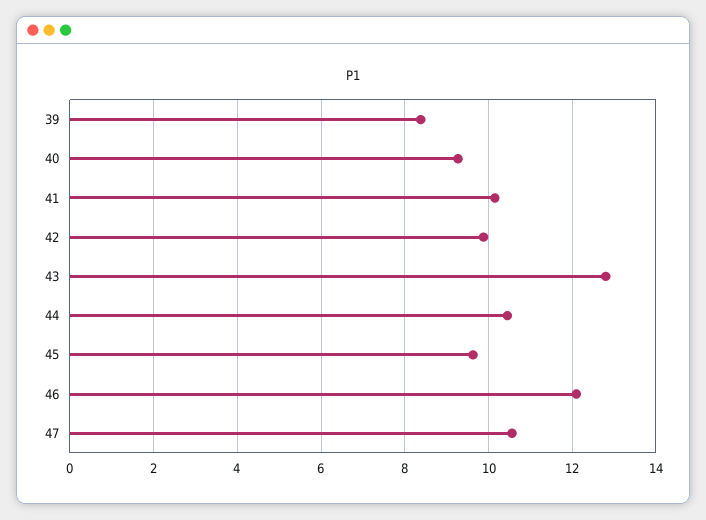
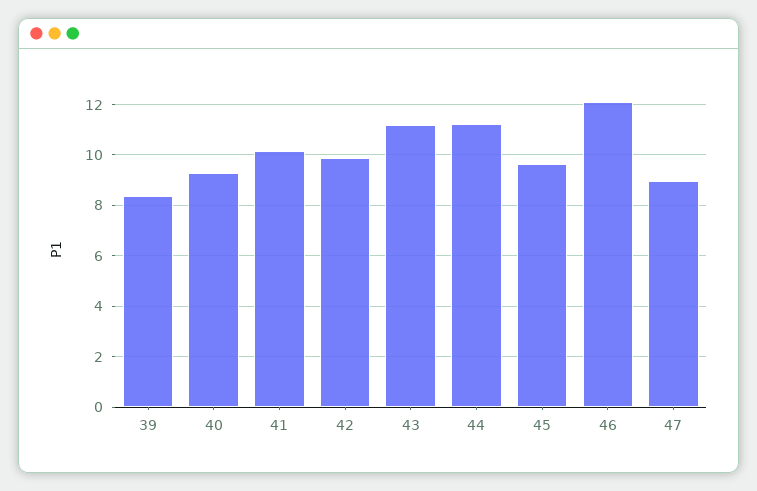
  {
    "39": 8.4,
    "40": 9.2,
    "41": 10.2,
    "42": 9.8,
-   "43": 12.8,
+   "43": 11.25,
-   "44": 10.4,
+   "44": 11.25,
    "45": 9.6,
    "46": 12.2,
-   "47": 10.6
+   "47": 9
  }

